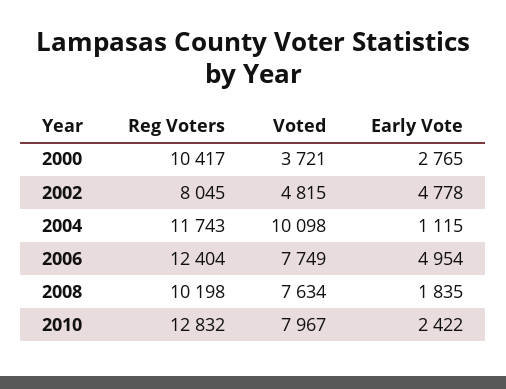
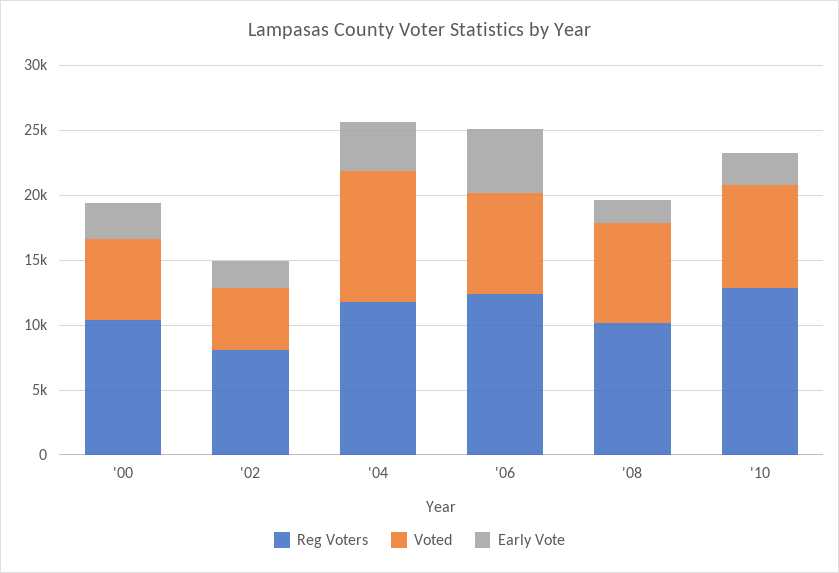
  {
    "Reg Voters": {
      "2000": 10417,
      "2002": 8045,
      "2004": 11743,
      "2006": 12404,
      "2008": 10198,
      "2010": 12832
    },
    "Voted": {
-     "2000": 3721,
+     "2000": 6000,
      "2002": 4815,
      "2004": 10098,
      "2006": 7749,
      "2008": 7634,
      "2010": 7967
    },
    "Early Vote": {
      "2000": 2765,
-     "2002": 4778,
+     "2002": 2000,
-     "2004": 1115,
+     "2004": 4000,
      "2006": 4954,
      "2008": 1835,
      "2010": 2422
    }
  }

